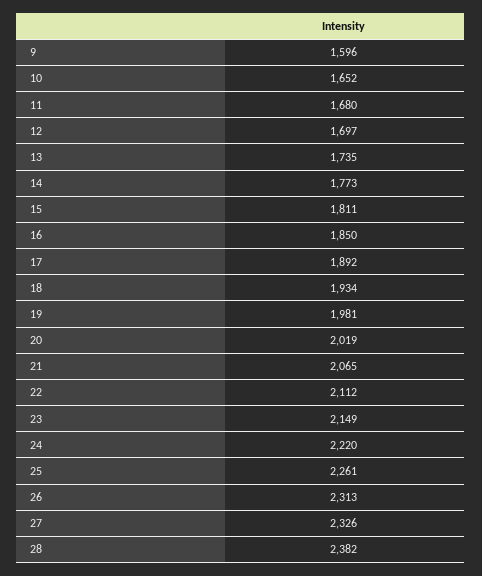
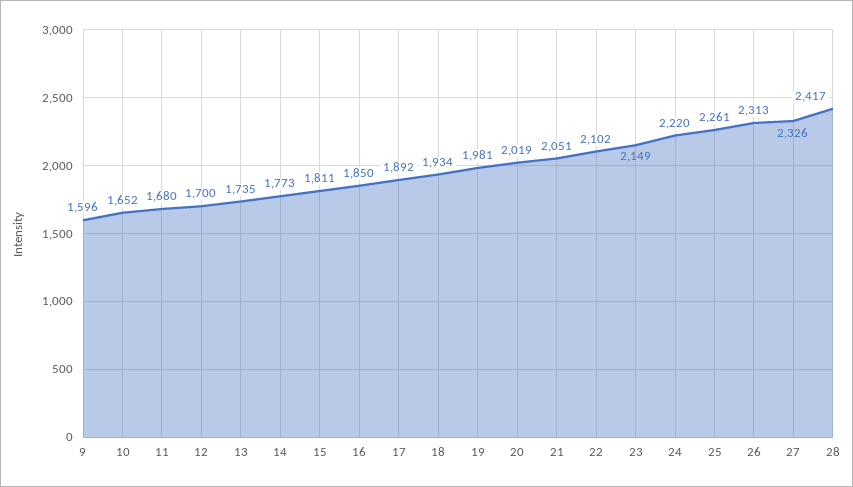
  {
    "9": 1596,
    "10": 1652,
    "11": 1680,
-   "12": 1697,
+   "12": 1700,
    "13": 1735,
    "14": 1773,
    "15": 1811,
    "16": 1850,
    "17": 1892,
    "18": 1934,
    "19": 1981,
    "20": 2019,
-   "21": 2065,
+   "21": 2051,
-   "22": 2112,
+   "22": 2102,
    "23": 2149,
    "24": 2220,
    "25": 2261,
    "26": 2313,
    "27": 2326,
-   "28": 2382
+   "28": 2417
  }

